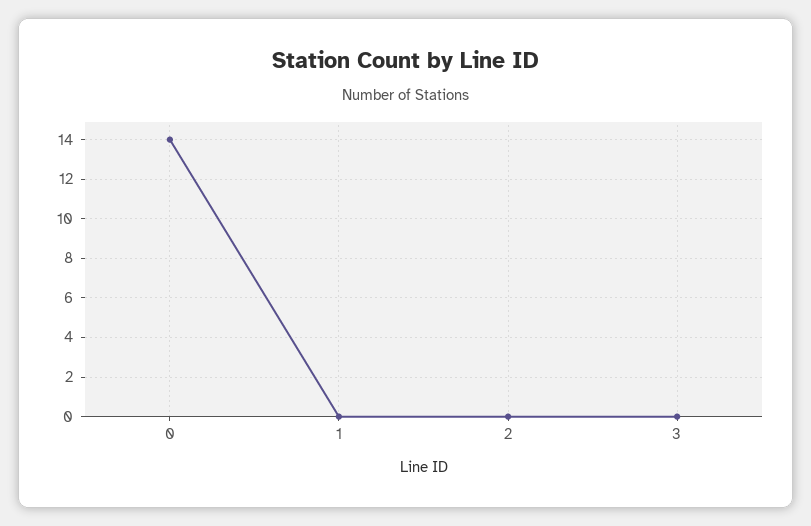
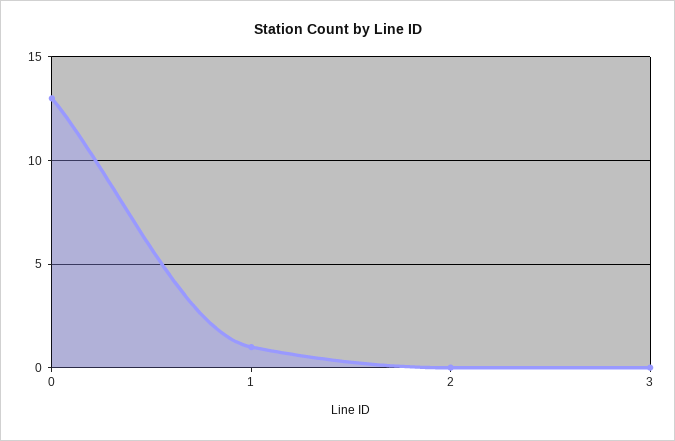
  {
-   "0": 14,
+   "0": 13,
-   "1": 0,
+   "1": 1,
    "2": 0,
    "3": 0
  }

